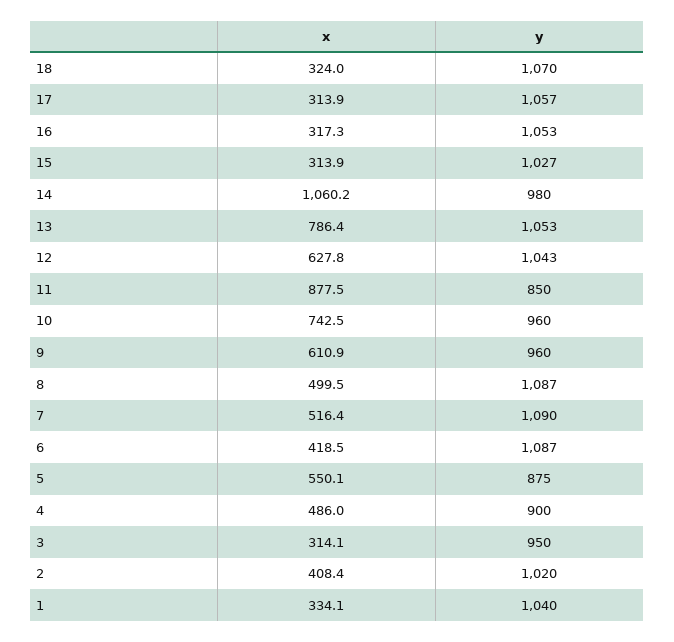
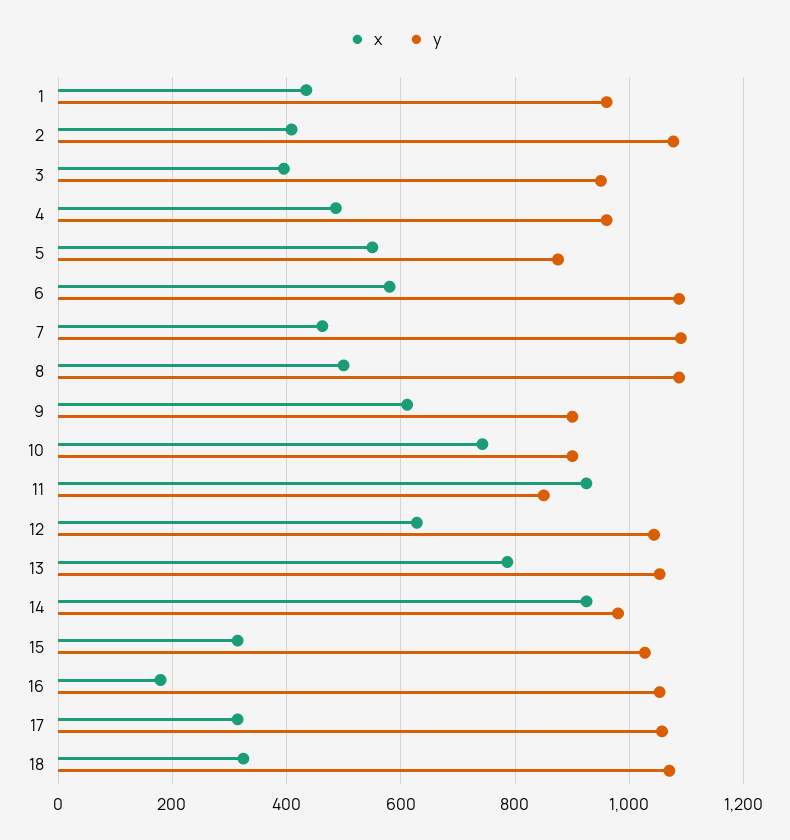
  {
    "x": {
      "18": 324,
      "17": 313.9,
-     "16": 317.3,
+     "16": 180,
      "15": 313.9,
-     "14": 1060.2,
+     "14": 920,
      "13": 786.4,
      "12": 627.8,
-     "11": 877.5,
+     "11": 920,
      "10": 742.5,
      "9": 610.9,
      "8": 499.5,
-     "7": 516.4,
+     "7": 460,
-     "6": 418.5,
+     "6": 580,
      "5": 550.1,
      "4": 486,
-     "3": 314.1,
+     "3": 400,
      "2": 408.4,
-     "1": 334.1
+     "1": 440
    },
    "y": {
      "18": 1070,
      "17": 1057,
      "16": 1053,
      "15": 1027,
      "14": 980,
      "13": 1053,
      "12": 1043,
      "11": 850,
-     "10": 960,
+     "10": 900,
-     "9": 960,
+     "9": 900,
      "8": 1087,
      "7": 1090,
      "6": 1087,
      "5": 875,
-     "4": 900,
+     "4": 960,
      "3": 950,
-     "2": 1020,
+     "2": 1080,
-     "1": 1040
+     "1": 960
    }
  }

